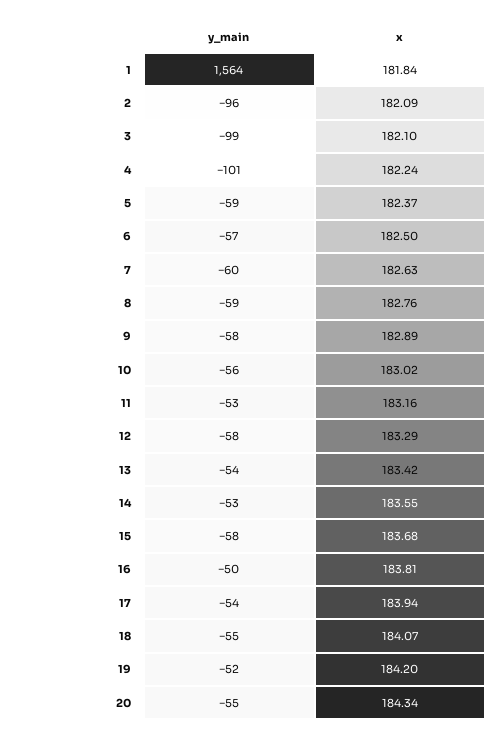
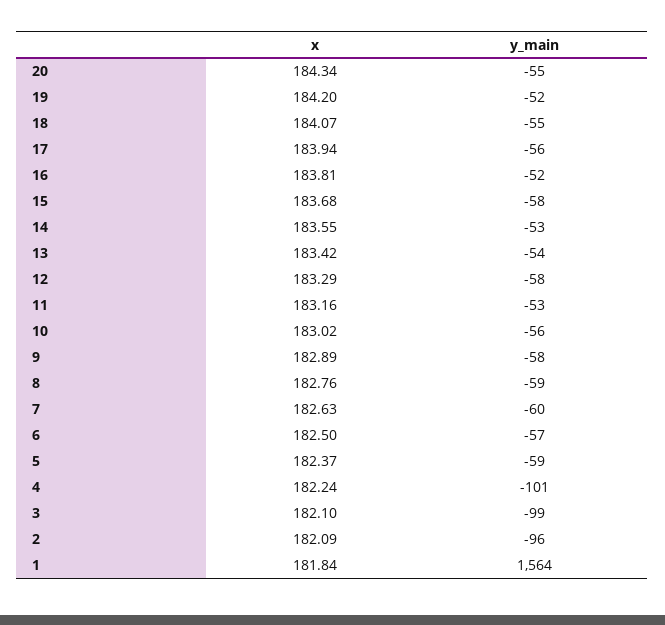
  {
    "y_main": {
      "1": 1564,
      "2": -96,
      "3": -99,
      "4": -101,
      "5": -59,
      "6": -57,
      "7": -60,
      "8": -59,
      "9": -58,
      "10": -56,
      "11": -53,
      "12": -58,
      "13": -54,
      "14": -53,
      "15": -58,
-     "16": -50,
+     "16": -52,
-     "17": -54,
+     "17": -56,
      "18": -55,
      "19": -52,
      "20": -55
    },
    "x": {
      "1": 181.84,
      "2": 182.09,
      "3": 182.1,
      "4": 182.24,
      "5": 182.37,
      "6": 182.5,
      "7": 182.63,
      "8": 182.76,
      "9": 182.89,
      "10": 183.02,
      "11": 183.16,
      "12": 183.29,
      "13": 183.42,
      "14": 183.55,
      "15": 183.68,
      "16": 183.81,
      "17": 183.94,
      "18": 184.07,
      "19": 184.2,
      "20": 184.34
    }
  }

